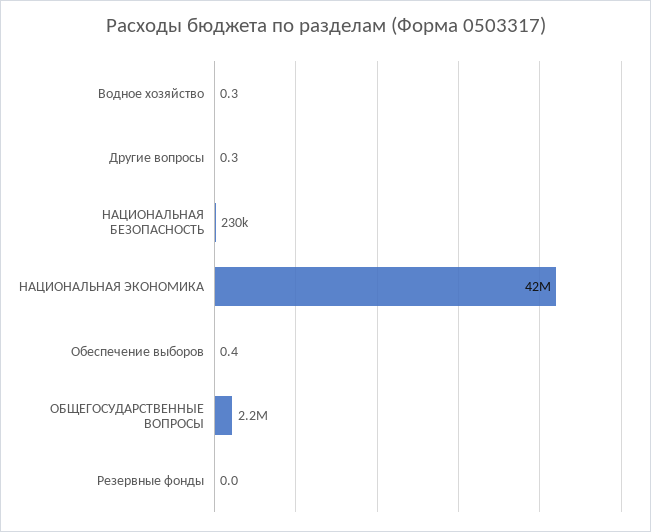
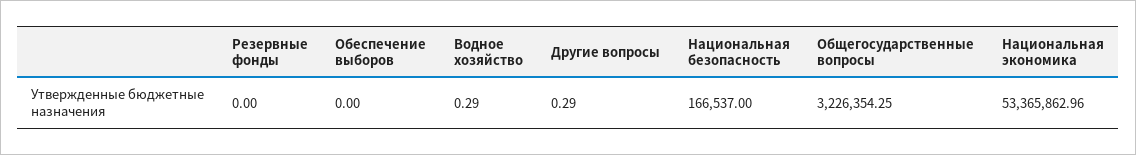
  {
    "Водное хозяйство": 0.29,
    "Другие вопросы": 0.29,
-   "НАЦИОНАЛЬНАЯ БЕЗОПАСНОСТЬ": 230000,
+   "НАЦИОНАЛЬНАЯ БЕЗОПАСНОСТЬ": 166537,
-   "НАЦИОНАЛЬНАЯ ЭКОНОМИКА": 42000000,
+   "НАЦИОНАЛЬНАЯ ЭКОНОМИКА": 53365862.96,
-   "Обеспечение выборов": 0.4,
+   "Обеспечение выборов": 0,
-   "ОБЩЕГОСУДАРСТВЕННЫЕ ВОПРОСЫ": 2200000,
+   "ОБЩЕГОСУДАРСТВЕННЫЕ ВОПРОСЫ": 3226354.25,
    "Резервные фонды": 0
  }

